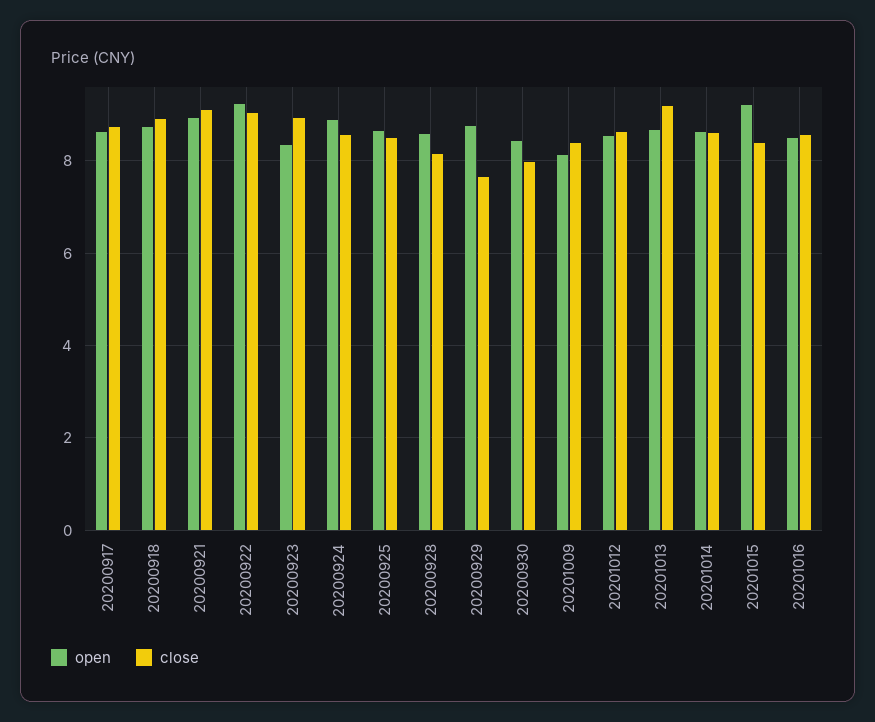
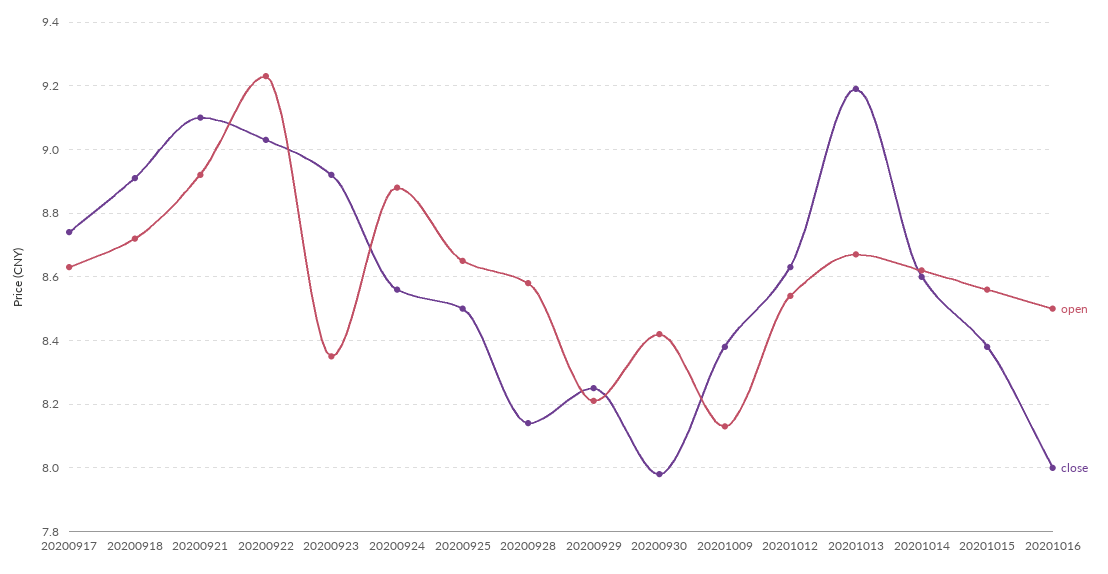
  {
    "open": {
      "20200917": 8.65,
      "20200918": 8.7,
      "20200921": 8.9,
      "20200922": 9.25,
      "20200923": 8.35,
      "20200924": 8.9,
      "20200925": 8.65,
      "20200928": 8.6,
-     "20200929": 8.8,
+     "20200929": 8.2,
      "20200930": 8.4,
      "20201009": 8.15,
      "20201012": 8.55,
      "20201013": 8.65,
      "20201014": 8.6,
-     "20201015": 9.2,
+     "20201015": 8.55,
      "20201016": 8.5
    },
    "close": {
      "20200917": 8.75,
      "20200918": 8.9,
      "20200921": 9.1,
      "20200922": 9.05,
      "20200923": 8.9,
      "20200924": 8.55,
      "20200925": 8.5,
      "20200928": 8.15,
-     "20200929": 7.6,
+     "20200929": 8.25,
      "20200930": 8,
      "20201009": 8.4,
      "20201012": 8.65,
      "20201013": 9.2,
      "20201014": 8.6,
      "20201015": 8.4,
-     "20201016": 8.6
+     "20201016": 8
    }
  }

